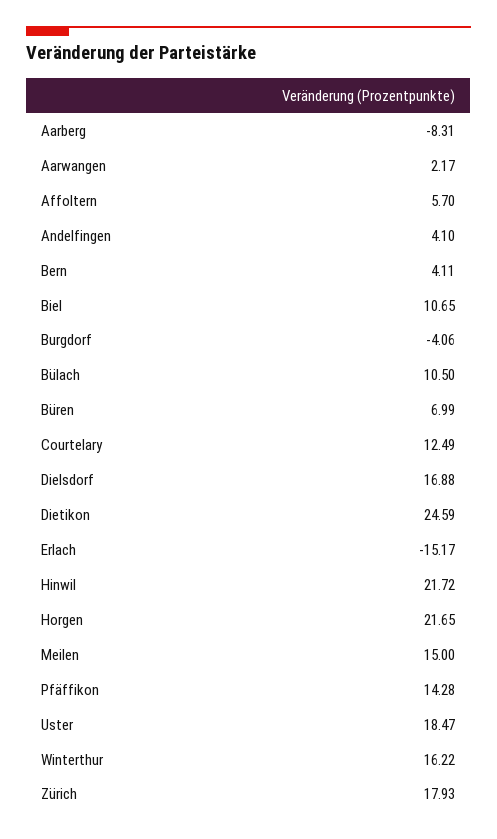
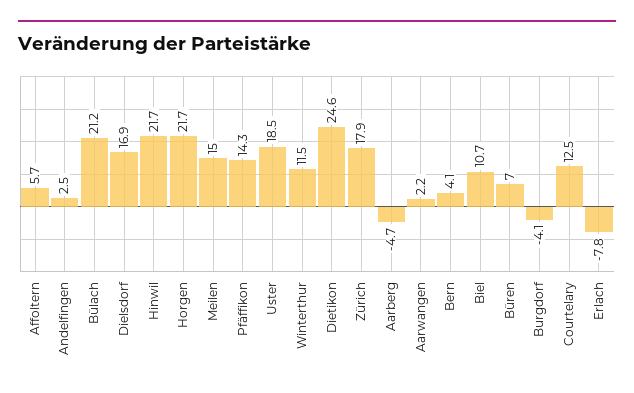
  {
-   "Aarberg": -8.31,
+   "Aarberg": -4.7,
    "Aarwangen": 2.17,
    "Affoltern": 5.7,
-   "Andelfingen": 4.1,
+   "Andelfingen": 2.5,
    "Bern": 4.11,
    "Biel": 10.65,
    "Burgdorf": -4.06,
-   "Bülach": 10.5,
+   "Bülach": 21.2,
    "Büren": 6.99,
    "Courtelary": 12.49,
    "Dielsdorf": 16.88,
    "Dietikon": 24.59,
-   "Erlach": -15.17,
+   "Erlach": -7.8,
    "Hinwil": 21.72,
    "Horgen": 21.65,
    "Meilen": 15,
    "Pfäffikon": 14.28,
    "Uster": 18.47,
-   "Winterthur": 16.22,
+   "Winterthur": 11.5,
    "Zürich": 17.93
  }

